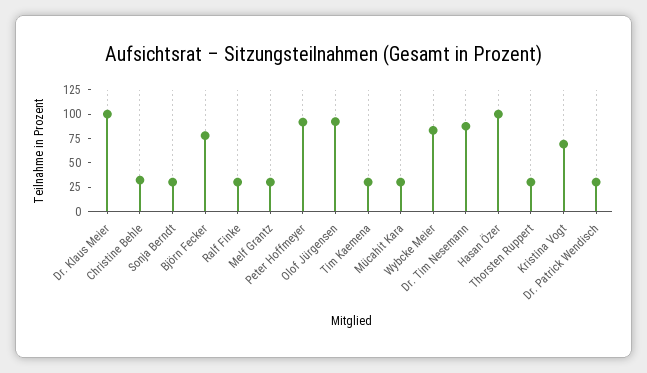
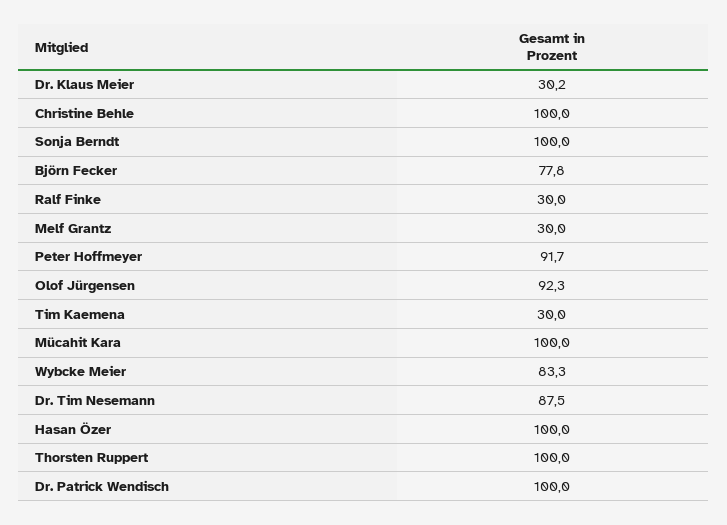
  {
-   "Dr. Klaus Meier": 100,
+   "Dr. Klaus Meier": 30.2,
-   "Christine Behle": 25,
+   "Christine Behle": 100,
-   "Sonja Berndt": 25,
+   "Sonja Berndt": 100,
    "Björn Fecker": 77.8,
    "Ralf Finke": 30,
    "Melf Grantz": 30,
    "Peter Hoffmeyer": 91.7,
    "Olof Jürgensen": 92.3,
    "Tim Kaemena": 30,
-   "Mücahit Kara": 25,
+   "Mücahit Kara": 100,
    "Wybcke Meier": 83.3,
    "Dr. Tim Nesemann": 87.5,
    "Hasan Özer": 100,
-   "Thorsten Ruppert": 25,
+   "Thorsten Ruppert": 100,
-   "Kristina Vogt": 75,
-   "Dr. Patrick Wendisch": 25
+   "Dr. Patrick Wendisch": 100
  }

